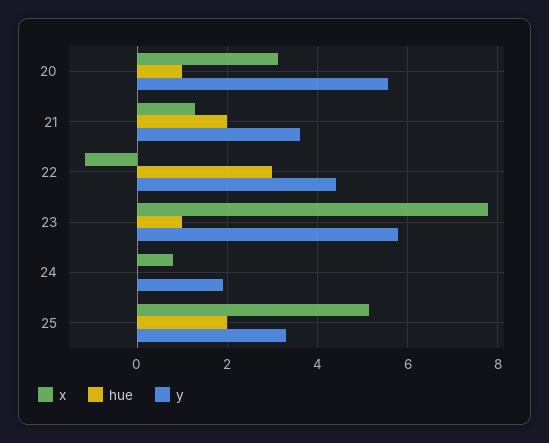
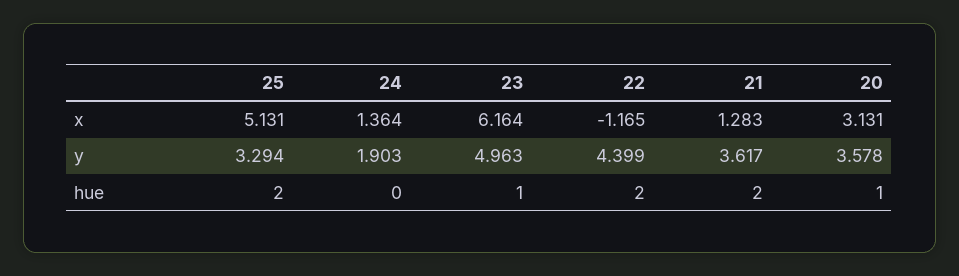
  {
    "x": {
      "20": 3.131,
      "21": 1.283,
      "22": -1.165,
-     "23": 7.8,
+     "23": 6.164,
-     "24": 0.8,
+     "24": 1.364,
      "25": 5.131
    },
    "hue": {
      "20": 1,
      "21": 2,
-     "22": 3,
+     "22": 2,
      "23": 1,
      "24": 0,
      "25": 2
    },
    "y": {
-     "20": 5.6,
+     "20": 3.578,
      "21": 3.617,
      "22": 4.399,
-     "23": 5.8,
+     "23": 4.963,
      "24": 1.903,
      "25": 3.294
    }
  }

